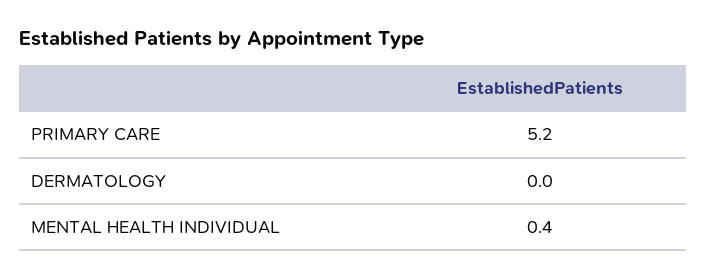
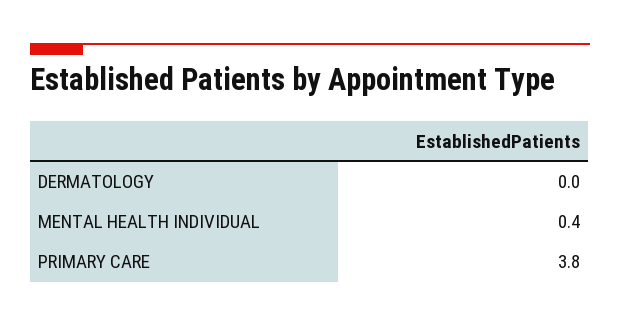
  {
-   "PRIMARY CARE": 5.2,
+   "PRIMARY CARE": 3.8,
    "DERMATOLOGY": 0,
    "MENTAL HEALTH INDIVIDUAL": 0.4
  }

